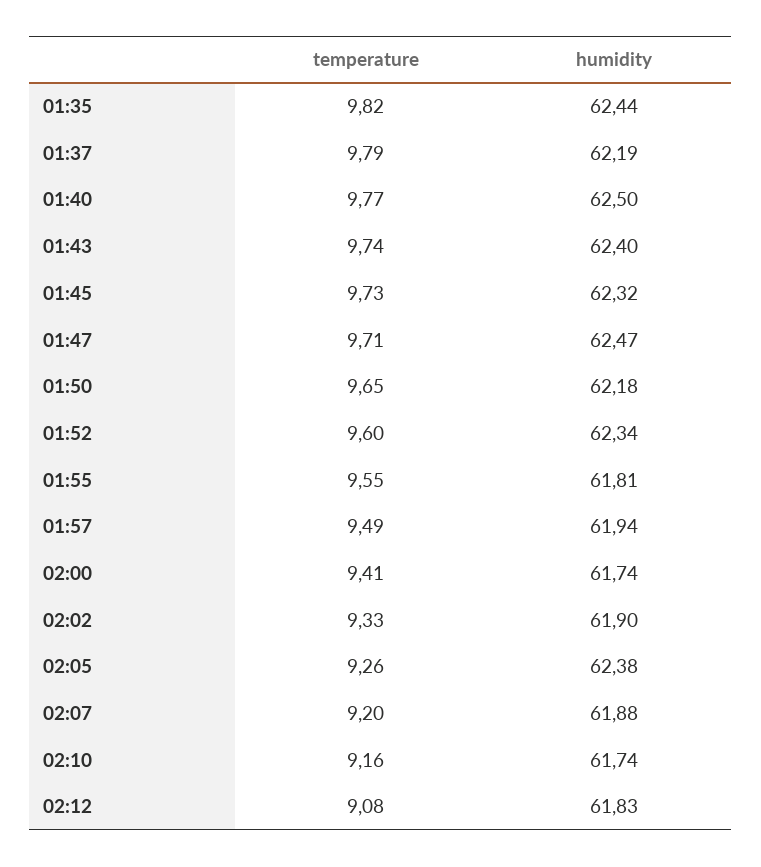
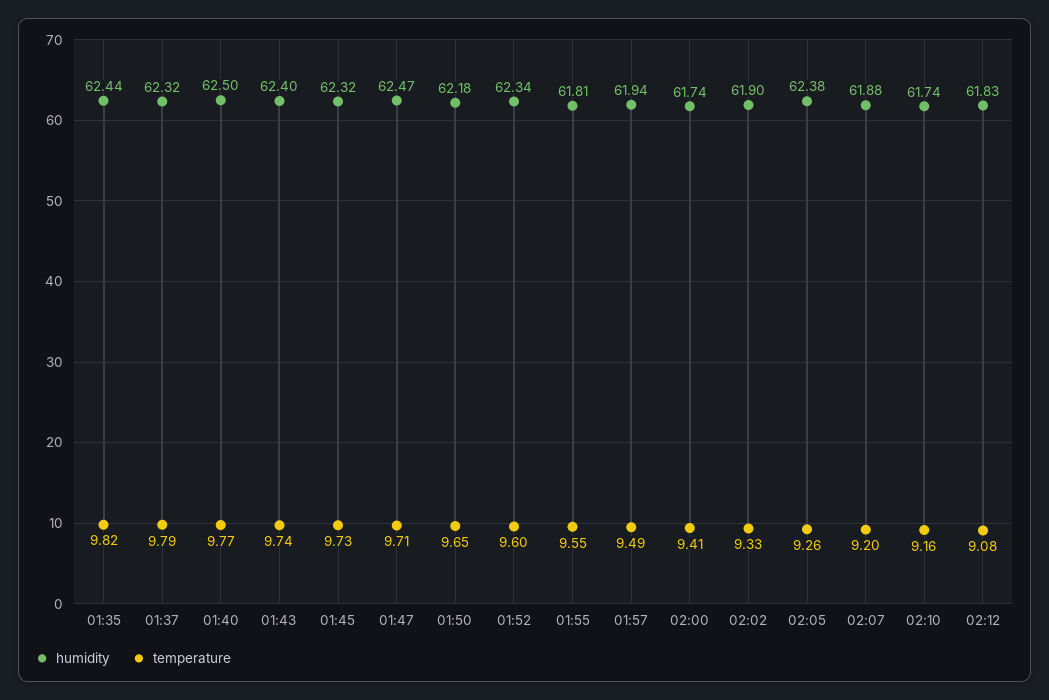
  {
    "temperature": {
      "01:35": 9.82,
      "01:37": 9.79,
      "01:40": 9.77,
      "01:43": 9.74,
      "01:45": 9.73,
      "01:47": 9.71,
      "01:50": 9.65,
      "01:52": 9.6,
      "01:55": 9.55,
      "01:57": 9.49,
      "02:00": 9.41,
      "02:02": 9.33,
      "02:05": 9.26,
      "02:07": 9.2,
      "02:10": 9.16,
      "02:12": 9.08
    },
    "humidity": {
      "01:35": 62.44,
-     "01:37": 62.19,
+     "01:37": 62.32,
      "01:40": 62.5,
      "01:43": 62.4,
      "01:45": 62.32,
      "01:47": 62.47,
      "01:50": 62.18,
      "01:52": 62.34,
      "01:55": 61.81,
      "01:57": 61.94,
      "02:00": 61.74,
      "02:02": 61.9,
      "02:05": 62.38,
      "02:07": 61.88,
      "02:10": 61.74,
      "02:12": 61.83
    }
  }

